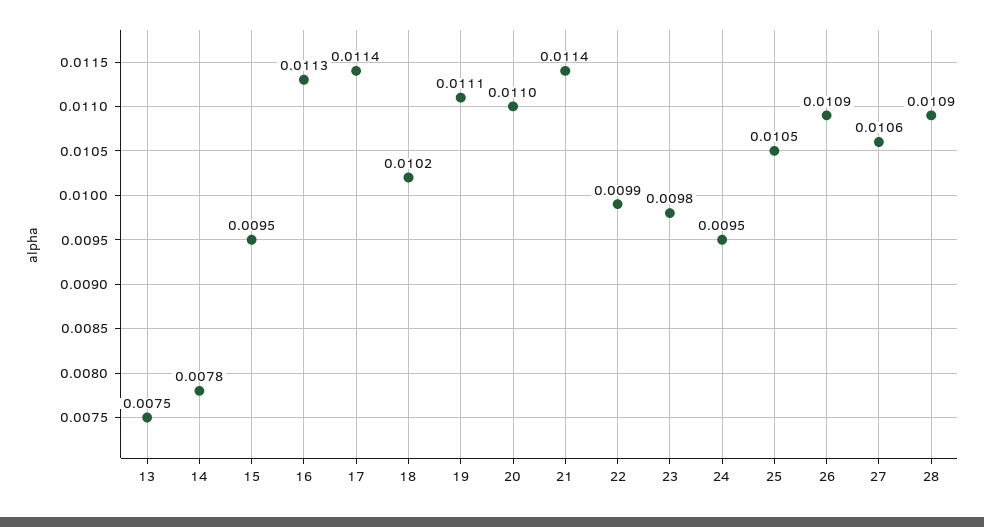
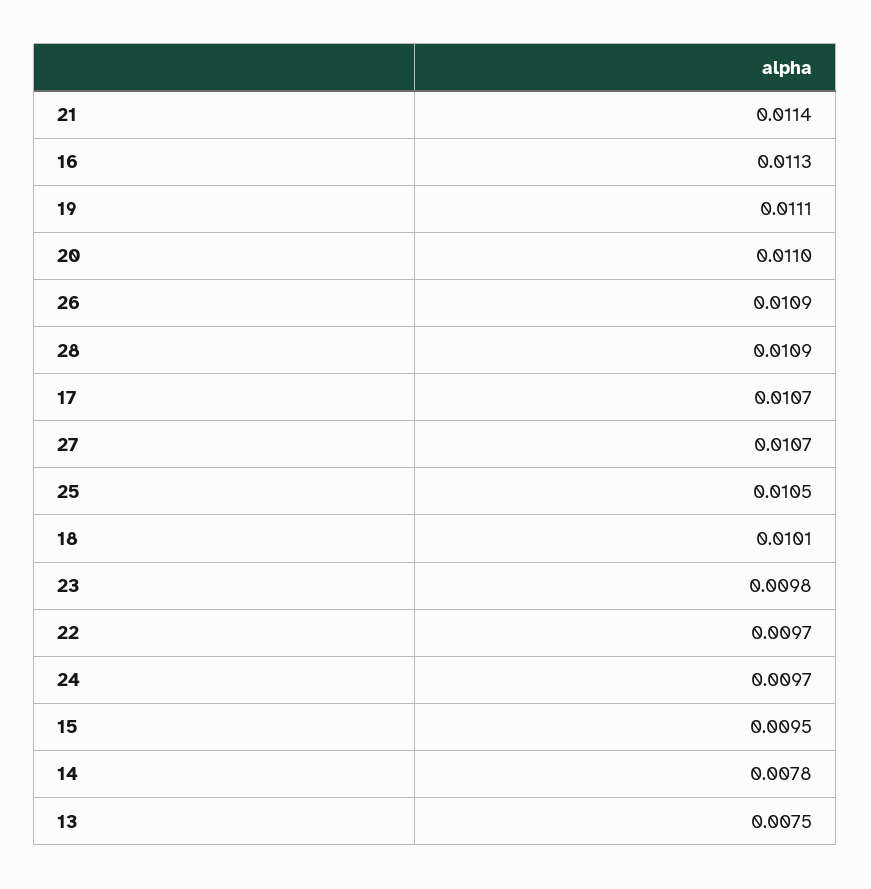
  {
    "13": 0.0075,
    "14": 0.0078,
    "15": 0.0095,
    "16": 0.0113,
-   "17": 0.0114,
+   "17": 0.0107,
-   "18": 0.0102,
+   "18": 0.0101,
    "19": 0.0111,
    "20": 0.011,
    "21": 0.0114,
-   "22": 0.0099,
+   "22": 0.0097,
    "23": 0.0098,
-   "24": 0.0095,
+   "24": 0.0097,
    "25": 0.0105,
    "26": 0.0109,
-   "27": 0.0106,
+   "27": 0.0107,
    "28": 0.0109
  }

